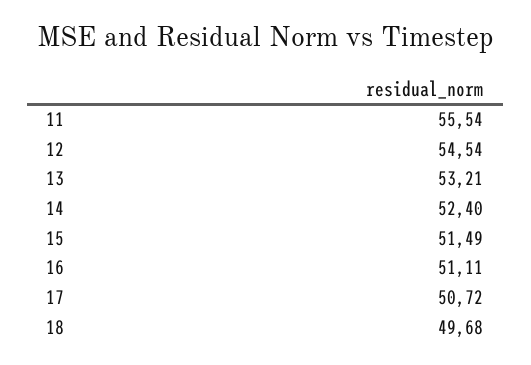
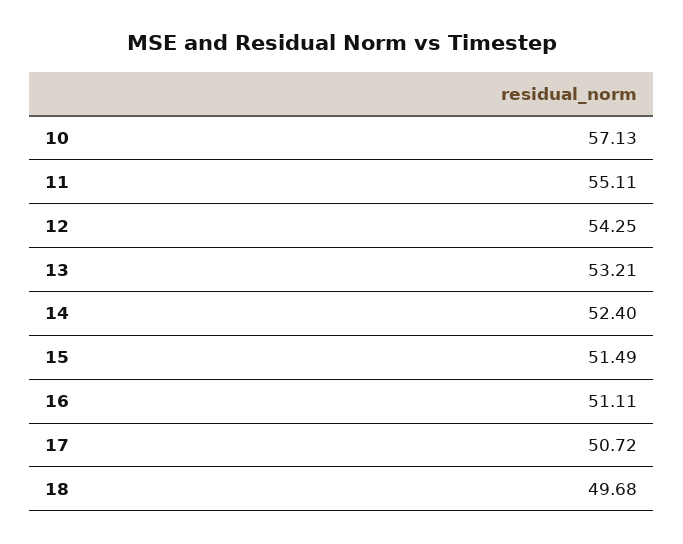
  {
-   "11": 55.54,
+   "11": 55.11,
-   "12": 54.54,
+   "12": 54.25,
    "13": 53.21,
    "14": 52.4,
    "15": 51.49,
    "16": 51.11,
    "17": 50.72,
-   "18": 49.68
+   "18": 49.68,
+   "10": 57.13
  }

